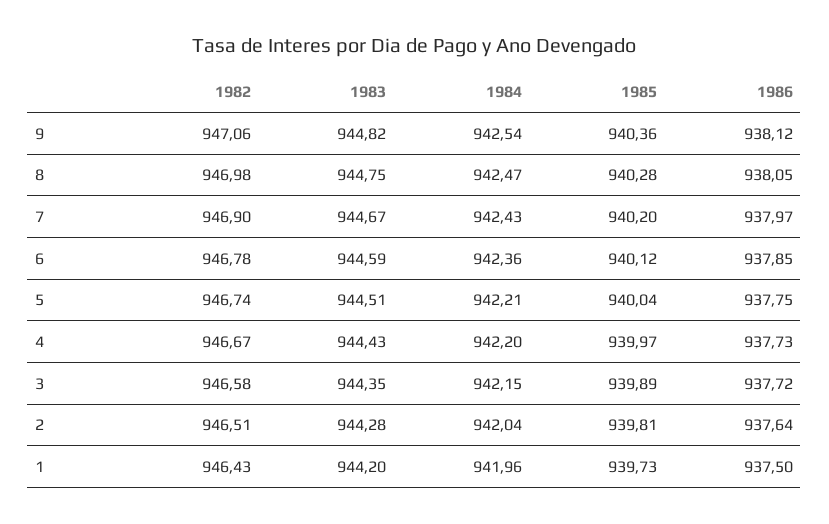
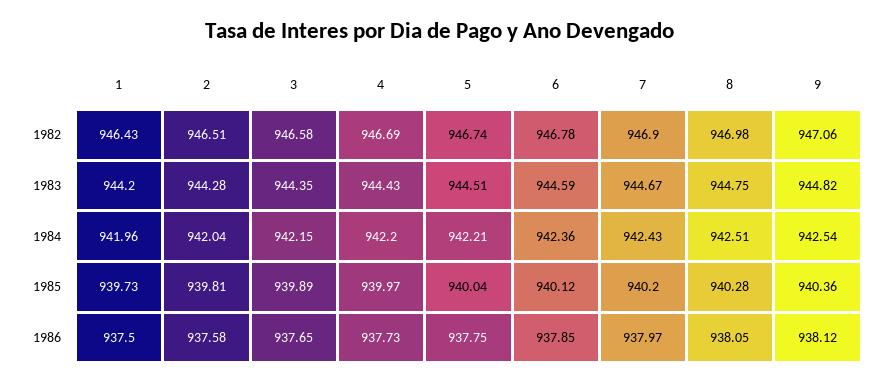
  {
    "1982": {
      "9": 947.06,
      "8": 946.98,
      "7": 946.9,
      "6": 946.78,
      "5": 946.74,
-     "4": 946.67,
+     "4": 946.69,
      "3": 946.58,
      "2": 946.51,
      "1": 946.43
    },
    "1983": {
      "9": 944.82,
      "8": 944.75,
      "7": 944.67,
      "6": 944.59,
      "5": 944.51,
      "4": 944.43,
      "3": 944.35,
      "2": 944.28,
      "1": 944.2
    },
    "1984": {
      "9": 942.54,
-     "8": 942.47,
+     "8": 942.51,
      "7": 942.43,
      "6": 942.36,
      "5": 942.21,
      "4": 942.2,
      "3": 942.15,
      "2": 942.04,
      "1": 941.96
    },
    "1985": {
      "9": 940.36,
      "8": 940.28,
      "7": 940.2,
      "6": 940.12,
      "5": 940.04,
      "4": 939.97,
      "3": 939.89,
      "2": 939.81,
      "1": 939.73
    },
    "1986": {
      "9": 938.12,
      "8": 938.05,
      "7": 937.97,
      "6": 937.85,
      "5": 937.75,
      "4": 937.73,
-     "3": 937.72,
+     "3": 937.65,
-     "2": 937.64,
+     "2": 937.58,
      "1": 937.5
    }
  }

